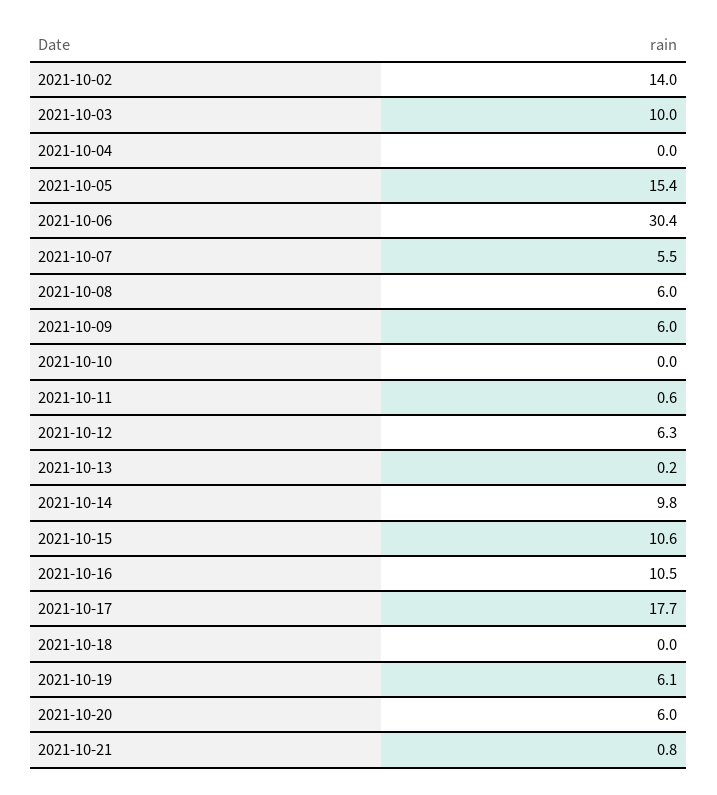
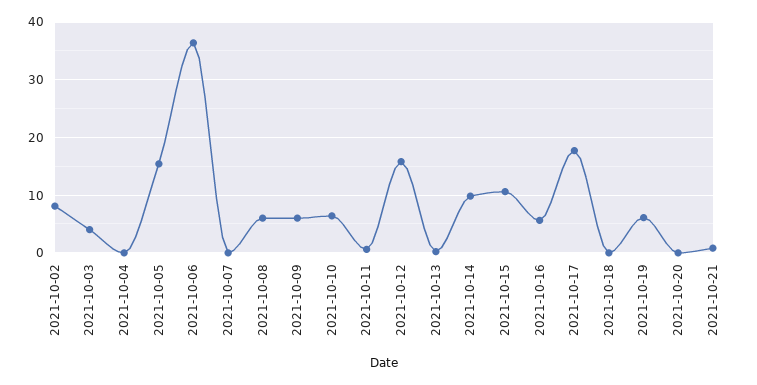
  {
-   "2021-10-02": 14,
+   "2021-10-02": 8,
-   "2021-10-03": 10,
+   "2021-10-03": 4,
    "2021-10-04": 0,
    "2021-10-05": 15.4,
-   "2021-10-06": 30.4,
+   "2021-10-06": 36,
-   "2021-10-07": 5.5,
+   "2021-10-07": 0,
    "2021-10-08": 6,
    "2021-10-09": 6,
-   "2021-10-10": 0,
+   "2021-10-10": 6,
    "2021-10-11": 0.6,
-   "2021-10-12": 6.3,
+   "2021-10-12": 16,
    "2021-10-13": 0.2,
    "2021-10-14": 9.8,
    "2021-10-15": 10.6,
-   "2021-10-16": 10.5,
+   "2021-10-16": 6,
    "2021-10-17": 17.7,
    "2021-10-18": 0,
    "2021-10-19": 6.1,
-   "2021-10-20": 6,
+   "2021-10-20": 0,
    "2021-10-21": 0.8
  }

